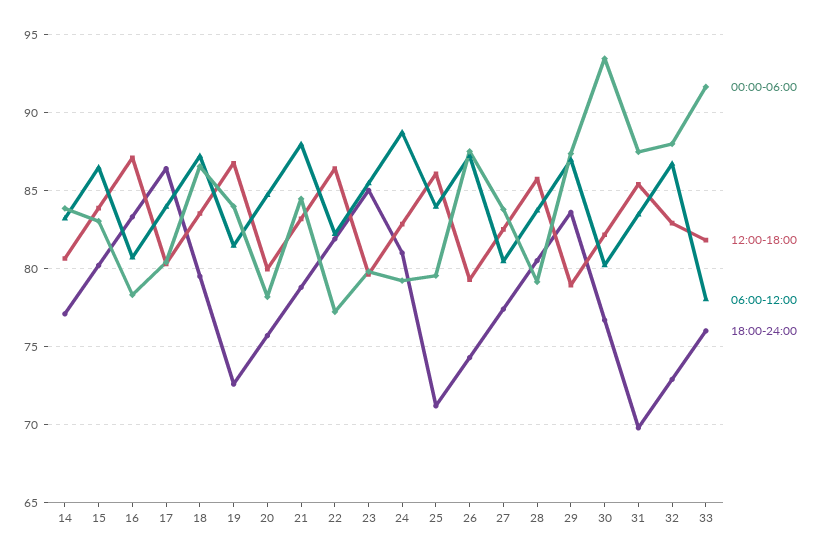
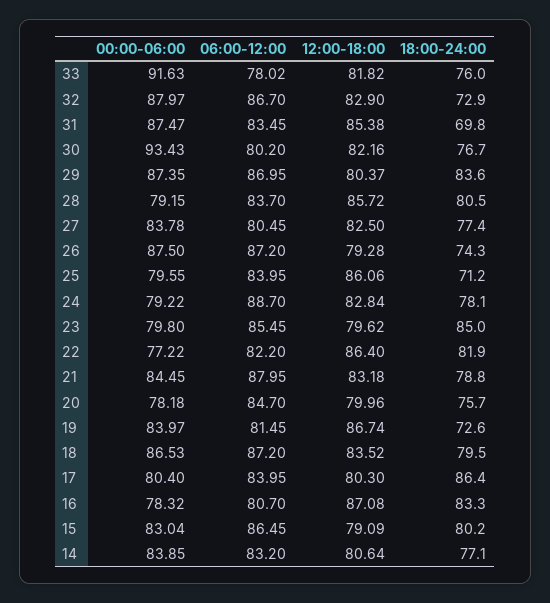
  {
    "00:00-06:00": {
      "14": 83.85,
      "15": 83.04,
      "16": 78.32,
      "17": 80.4,
      "18": 86.53,
      "19": 83.97,
      "20": 78.18,
      "21": 84.45,
      "22": 77.22,
      "23": 79.8,
      "24": 79.22,
      "25": 79.55,
      "26": 87.5,
      "27": 83.78,
      "28": 79.15,
      "29": 87.35,
      "30": 93.43,
      "31": 87.47,
      "32": 87.97,
      "33": 91.63
    },
    "12:00-18:00": {
      "14": 80.64,
-     "15": 84,
+     "15": 79.09,
      "16": 87.08,
      "17": 80.3,
      "18": 83.52,
      "19": 86.74,
      "20": 79.96,
      "21": 83.18,
      "22": 86.4,
      "23": 79.62,
      "24": 82.84,
      "25": 86.06,
      "26": 79.28,
      "27": 82.5,
      "28": 85.72,
-     "29": 79,
+     "29": 80.37,
      "30": 82.16,
      "31": 85.38,
      "32": 82.9,
      "33": 81.82
    },
    "06:00-12:00": {
      "14": 83.2,
      "15": 86.45,
      "16": 80.7,
      "17": 83.95,
      "18": 87.2,
      "19": 81.45,
      "20": 84.7,
      "21": 87.95,
      "22": 82.2,
      "23": 85.45,
      "24": 88.7,
      "25": 83.95,
      "26": 87.2,
      "27": 80.45,
      "28": 83.7,
      "29": 86.95,
      "30": 80.2,
      "31": 83.45,
      "32": 86.7,
      "33": 78.02
    },
    "18:00-24:00": {
      "14": 77.1,
      "15": 80.2,
      "16": 83.3,
      "17": 86.4,
      "18": 79.5,
      "19": 72.6,
      "20": 75.7,
      "21": 78.8,
      "22": 81.9,
      "23": 85,
-     "24": 81,
+     "24": 78.1,
      "25": 71.2,
      "26": 74.3,
      "27": 77.4,
      "28": 80.5,
      "29": 83.6,
      "30": 76.7,
      "31": 69.8,
      "32": 72.9,
      "33": 76
    }
  }

